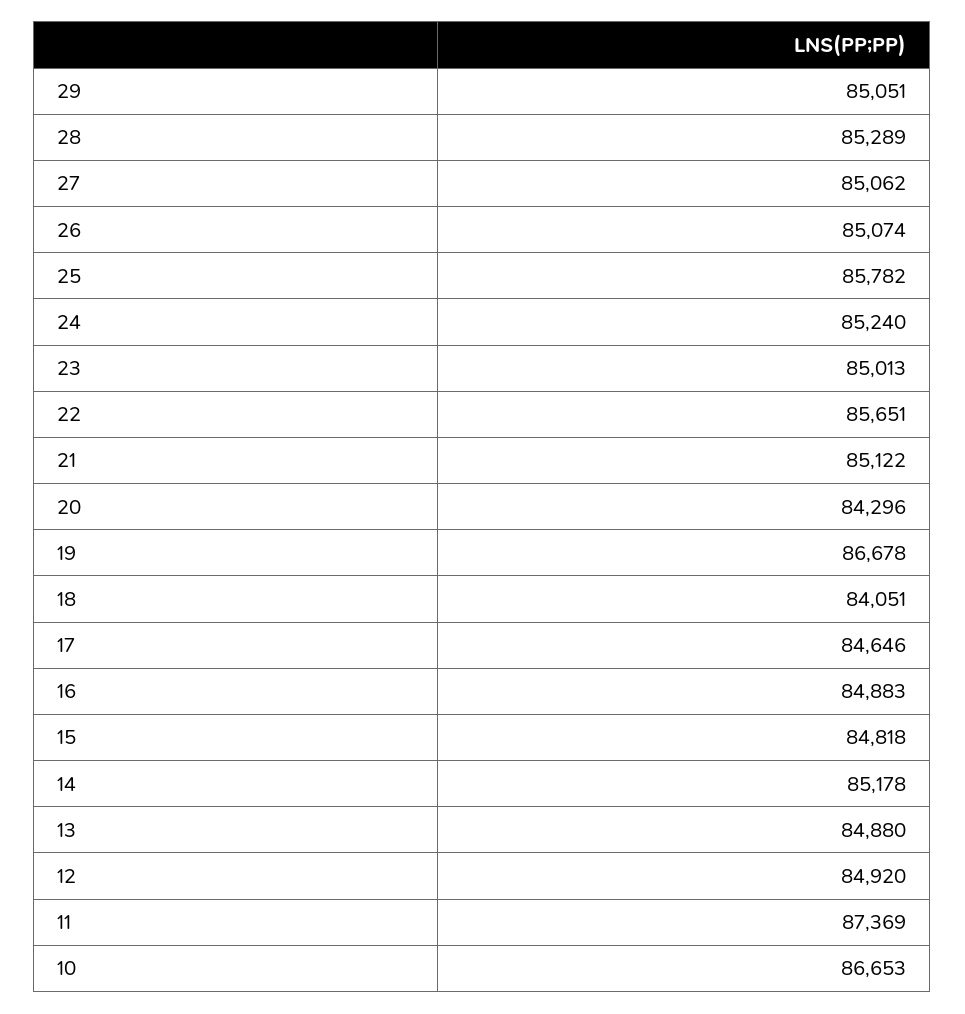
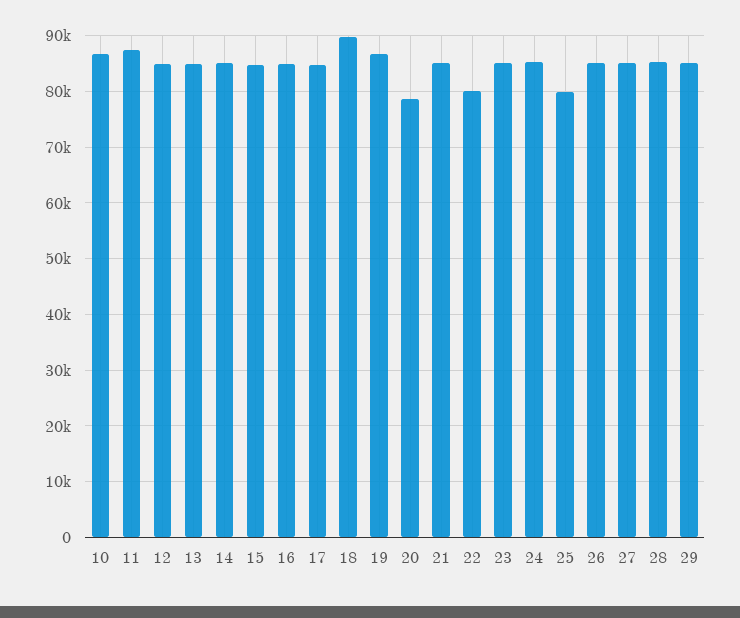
  {
    "29": 85051,
    "28": 85289,
    "27": 85062,
    "26": 85074,
-   "25": 85782,
+   "25": 80000,
    "24": 85240,
    "23": 85013,
-   "22": 85651,
+   "22": 80000,
    "21": 85122,
-   "20": 84296,
+   "20": 78000,
    "19": 86678,
-   "18": 84051,
+   "18": 90000,
    "17": 84646,
    "16": 84883,
    "15": 84818,
    "14": 85178,
    "13": 84880,
    "12": 84920,
    "11": 87369,
    "10": 86653
  }

